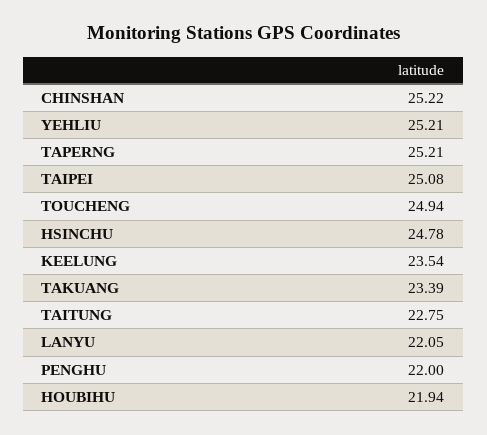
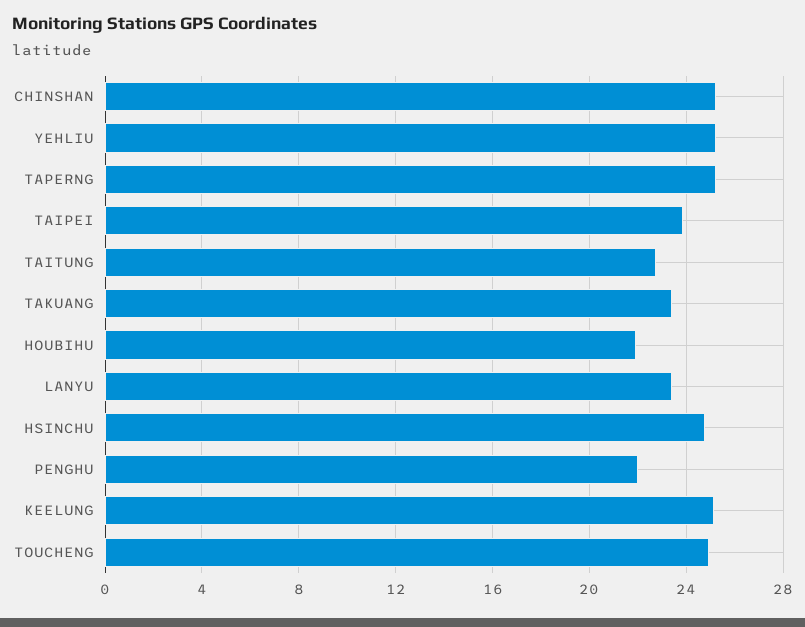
  {
    "CHINSHAN": 25.22,
    "YEHLIU": 25.21,
    "TAPERNG": 25.21,
-   "TAIPEI": 25.08,
+   "TAIPEI": 24,
    "TOUCHENG": 24.94,
    "HSINCHU": 24.78,
-   "KEELUNG": 23.54,
+   "KEELUNG": 25,
    "TAKUANG": 23.39,
    "TAITUNG": 22.75,
-   "LANYU": 22.05,
+   "LANYU": 23.5,
    "PENGHU": 22,
    "HOUBIHU": 21.94
  }

